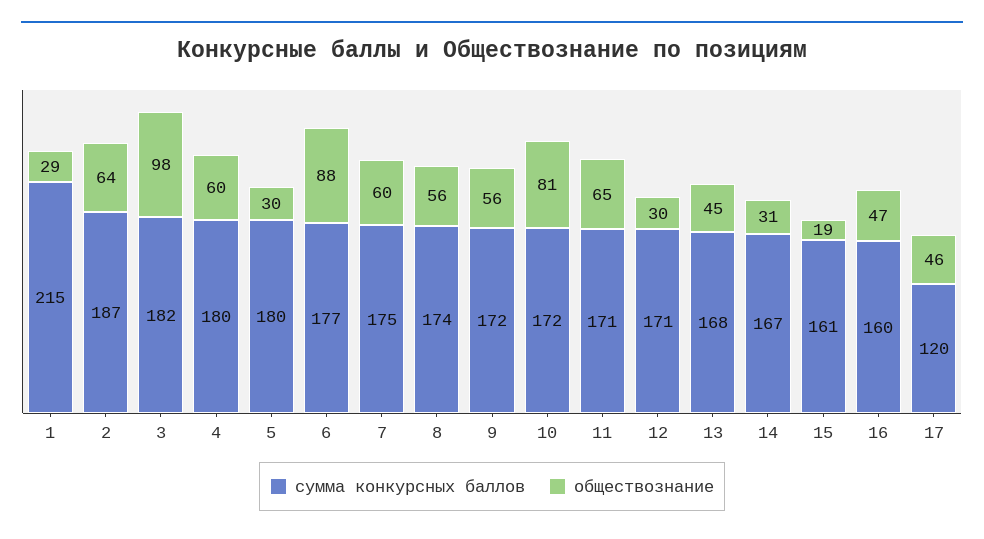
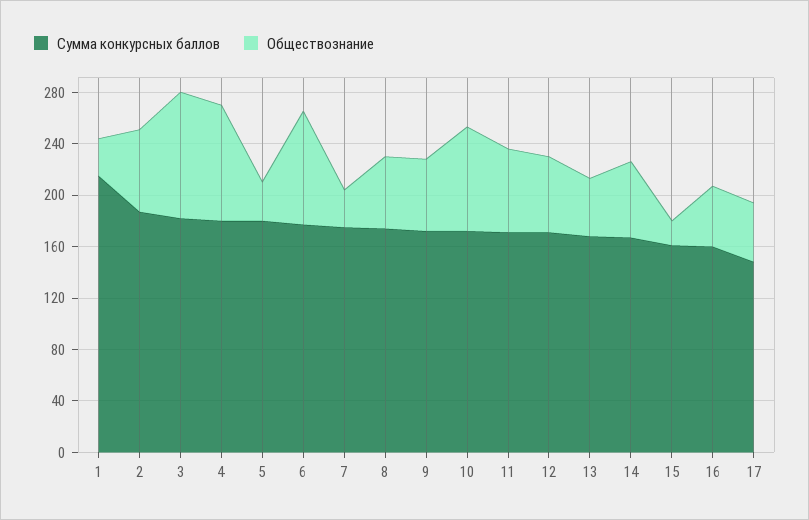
  {
    "сумма конкурсных баллов": {
      "1": 215,
      "2": 187,
      "3": 182,
      "4": 180,
      "5": 180,
      "6": 177,
      "7": 175,
      "8": 174,
      "9": 172,
      "10": 172,
      "11": 171,
      "12": 171,
      "13": 168,
      "14": 167,
      "15": 161,
      "16": 160,
-     "17": 120
+     "17": 150
    },
    "обществознание": {
      "1": 29,
      "2": 64,
      "3": 98,
-     "4": 60,
+     "4": 90,
      "5": 30,
      "6": 88,
-     "7": 60,
+     "7": 30,
      "8": 56,
      "9": 56,
      "10": 81,
      "11": 65,
-     "12": 30,
+     "12": 60,
      "13": 45,
-     "14": 31,
+     "14": 60,
      "15": 19,
      "16": 47,
      "17": 46
    }
  }

